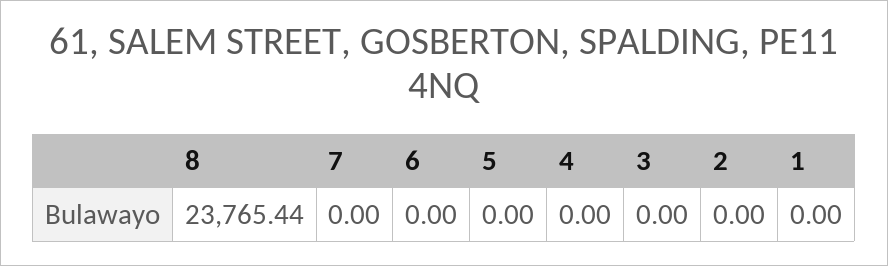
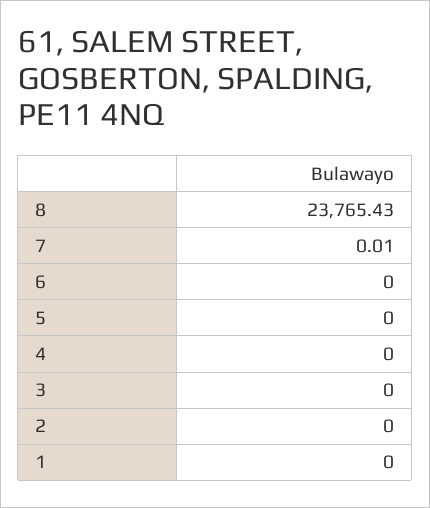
  {
-   "8": 23765.44,
+   "8": 23765.43,
-   "7": 0,
+   "7": 0.01,
    "6": 0,
    "5": 0,
    "4": 0,
    "3": 0,
    "2": 0,
    "1": 0
  }

